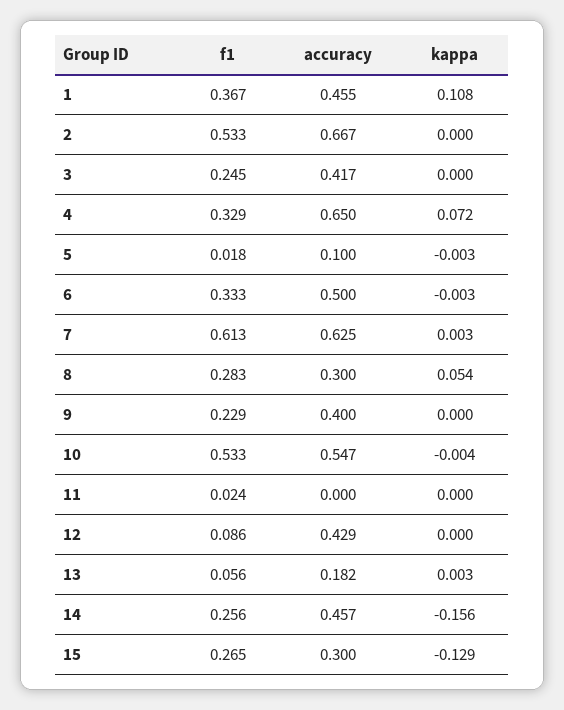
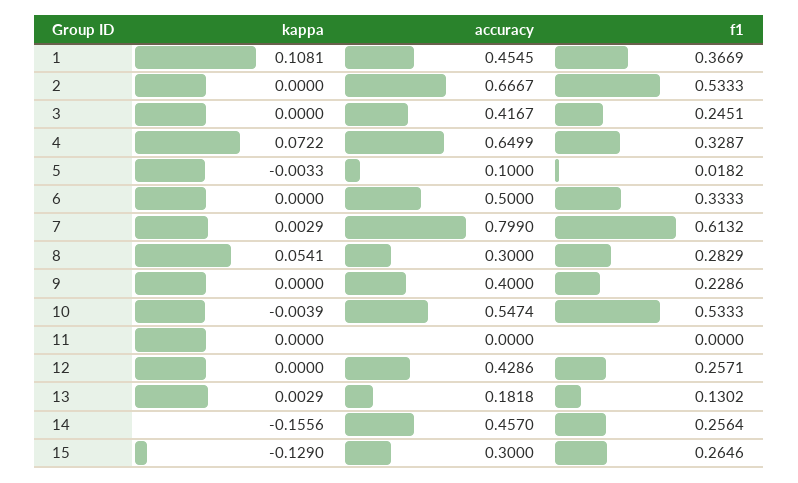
  {
    "f1": {
      "1": 0.3669,
      "2": 0.5333,
      "3": 0.2451,
      "4": 0.3287,
      "5": 0.0182,
      "6": 0.3333,
      "7": 0.6132,
      "8": 0.2829,
      "9": 0.2286,
      "10": 0.5333,
-     "11": 0.024,
+     "11": 0,
-     "12": 0.086,
+     "12": 0.2571,
-     "13": 0.056,
+     "13": 0.1302,
      "14": 0.2564,
      "15": 0.2646
    },
    "accuracy": {
      "1": 0.4545,
      "2": 0.6667,
      "3": 0.4167,
      "4": 0.6499,
      "5": 0.1,
      "6": 0.5,
-     "7": 0.625,
+     "7": 0.799,
      "8": 0.3,
      "9": 0.4,
      "10": 0.5474,
      "11": 0,
      "12": 0.4286,
      "13": 0.1818,
      "14": 0.457,
      "15": 0.3
    },
    "kappa": {
      "1": 0.1081,
      "2": 0,
      "3": 0,
      "4": 0.0722,
      "5": -0.0033,
-     "6": -0.003,
+     "6": 0,
      "7": 0.0029,
      "8": 0.0541,
      "9": 0,
      "10": -0.0039,
      "11": 0,
      "12": 0,
      "13": 0.0029,
      "14": -0.1556,
      "15": -0.129
    }
  }

